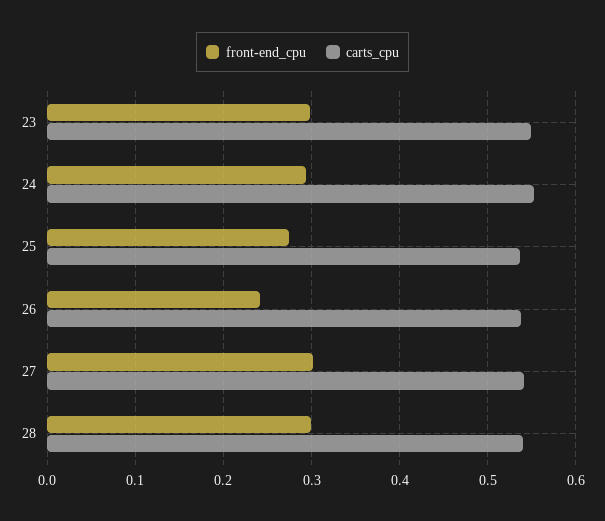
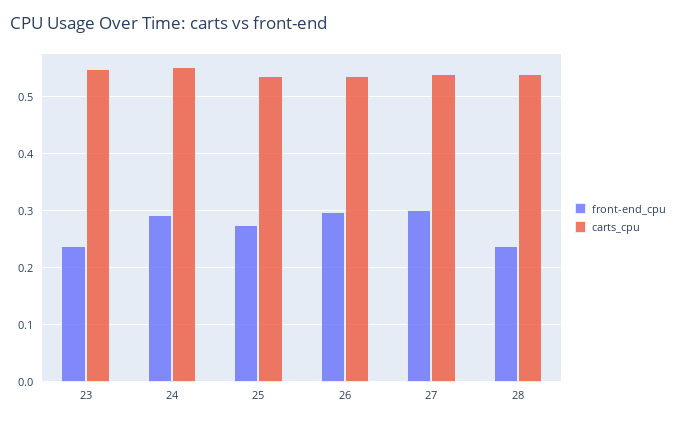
  {
    "front-end_cpu": {
-     "23": 0.3,
+     "23": 0.24,
      "24": 0.29,
      "25": 0.27,
-     "26": 0.24,
+     "26": 0.3,
      "27": 0.3,
-     "28": 0.3
+     "28": 0.24
    },
    "carts_cpu": {
      "23": 0.55,
      "24": 0.55,
      "25": 0.54,
      "26": 0.54,
      "27": 0.54,
      "28": 0.54
    }
  }

